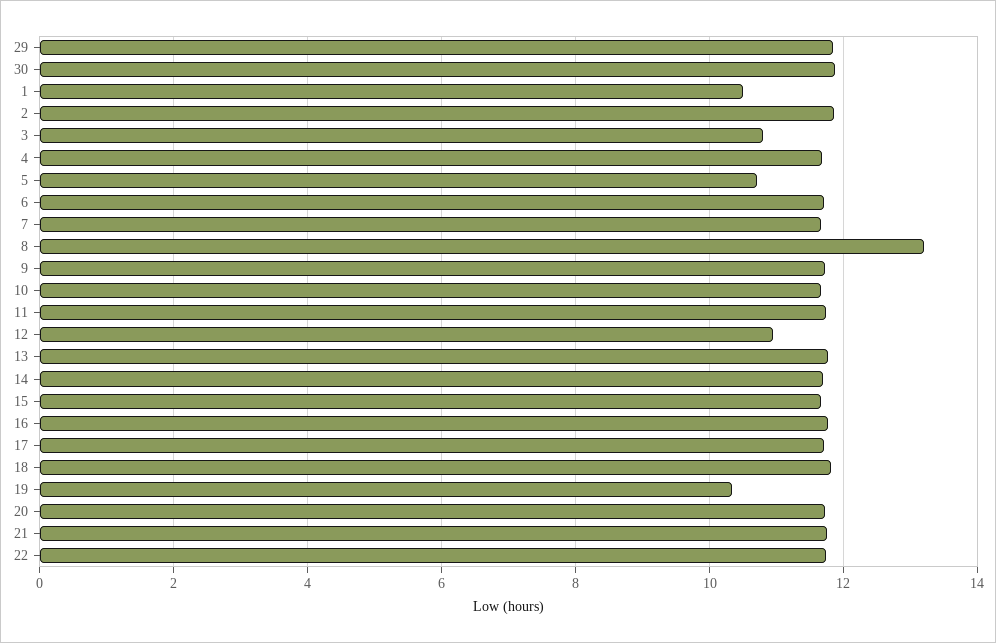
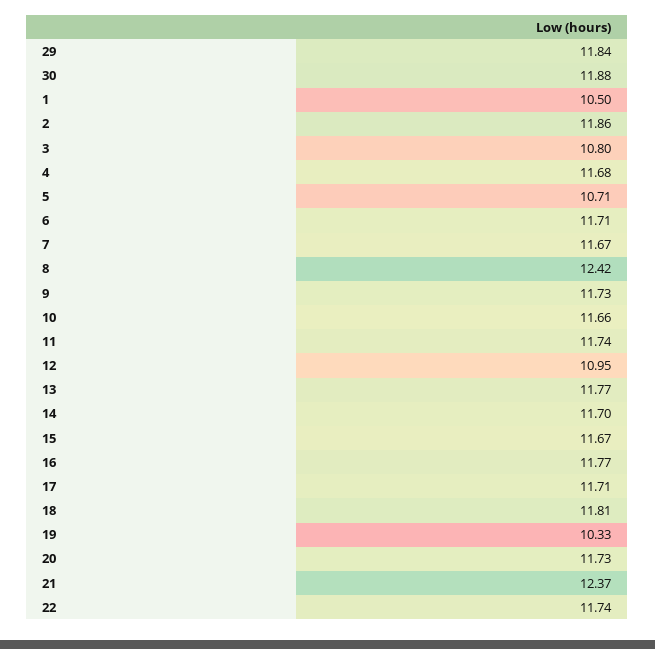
  {
    "29": 11.84,
    "30": 11.88,
    "1": 10.5,
    "2": 11.86,
    "3": 10.8,
    "4": 11.68,
    "5": 10.71,
    "6": 11.71,
    "7": 11.67,
-   "8": 13.2,
+   "8": 12.42,
    "9": 11.73,
    "10": 11.66,
    "11": 11.74,
    "12": 10.95,
    "13": 11.77,
    "14": 11.7,
    "15": 11.67,
    "16": 11.77,
    "17": 11.71,
    "18": 11.81,
    "19": 10.33,
    "20": 11.73,
-   "21": 11.8,
+   "21": 12.37,
    "22": 11.74
  }

